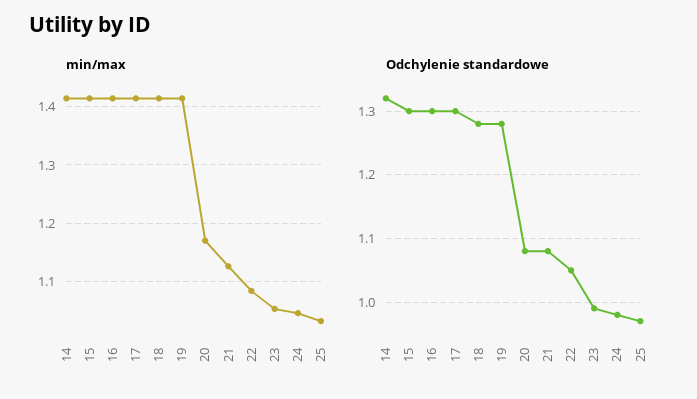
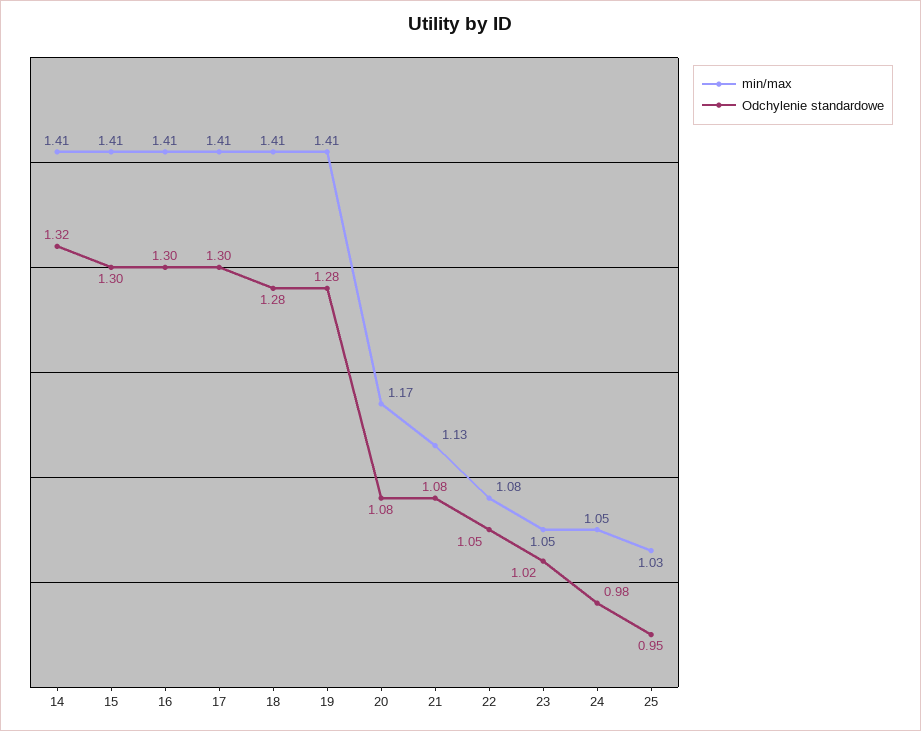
  {
    "min/max": {
      "14": 1.41,
      "15": 1.41,
      "16": 1.41,
      "17": 1.41,
      "18": 1.41,
      "19": 1.41,
      "20": 1.17,
      "21": 1.13,
      "22": 1.08,
      "23": 1.05,
      "24": 1.05,
      "25": 1.03
    },
    "Odchylenie standardowe": {
      "14": 1.32,
      "15": 1.3,
      "16": 1.3,
      "17": 1.3,
      "18": 1.28,
      "19": 1.28,
      "20": 1.08,
      "21": 1.08,
      "22": 1.05,
-     "23": 0.99,
+     "23": 1.02,
      "24": 0.98,
-     "25": 0.97
+     "25": 0.95
    }
  }

